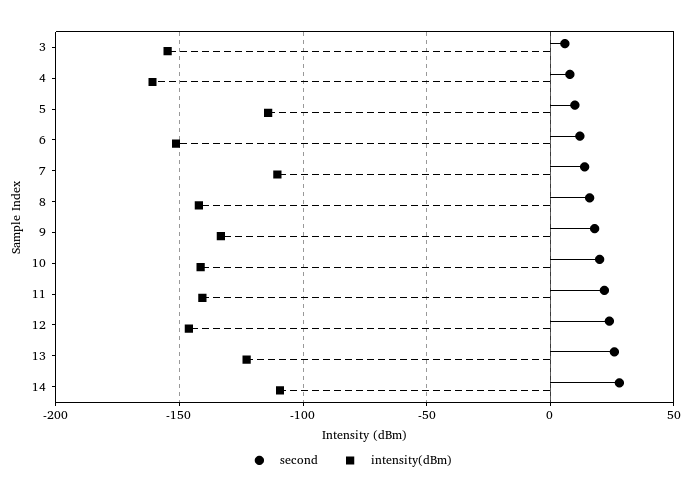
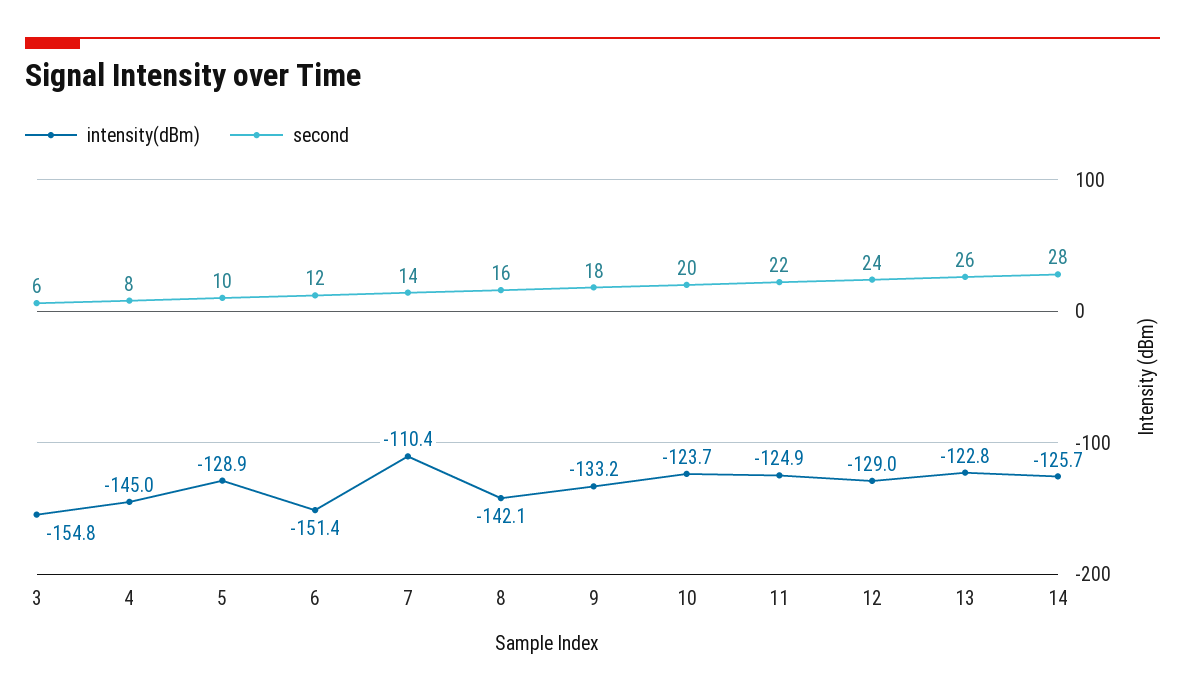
  {
    "second": {
      "3": 6,
      "4": 8,
      "5": 10,
      "6": 12,
      "7": 14,
      "8": 16,
      "9": 18,
      "10": 20,
      "11": 22,
      "12": 24,
      "13": 26,
      "14": 28
    },
    "intensity(dBm)": {
      "3": -154.8,
-     "4": -160,
+     "4": -145,
-     "5": -115,
+     "5": -128.9,
      "6": -151.4,
      "7": -110.4,
      "8": -142.1,
      "9": -133.2,
-     "10": -140,
+     "10": -123.7,
-     "11": -140,
+     "11": -124.9,
-     "12": -145,
+     "12": -129,
      "13": -122.8,
-     "14": -110
+     "14": -125.7
    }
  }

